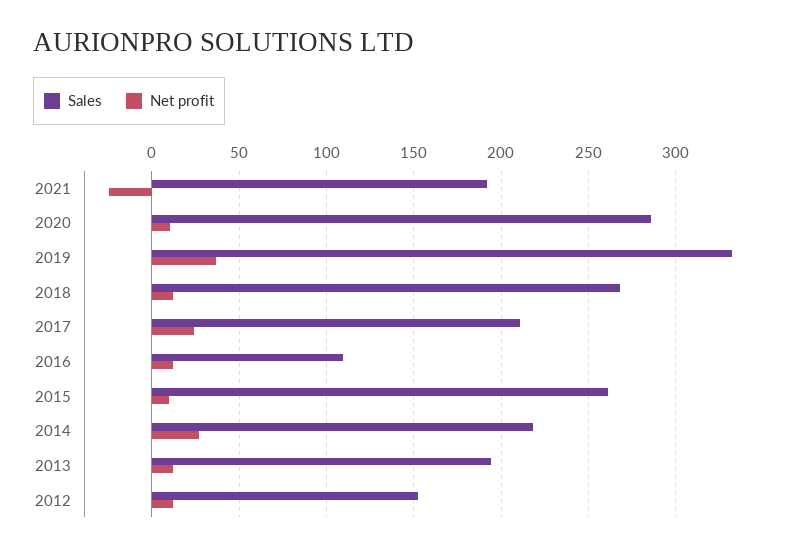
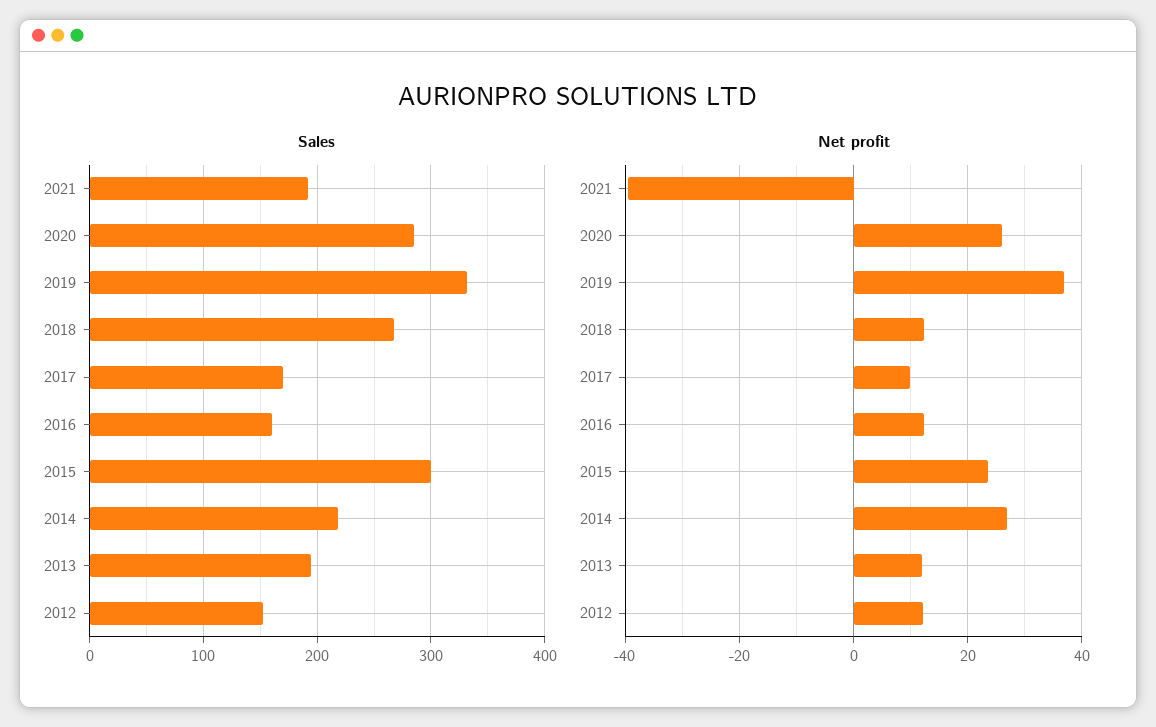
  {
    "Sales": {
      "2021": 190,
      "2020": 285,
      "2019": 330,
      "2018": 270,
-     "2017": 210,
+     "2017": 170,
-     "2016": 110,
+     "2016": 160,
-     "2015": 260,
+     "2015": 300,
      "2014": 220,
      "2013": 195,
      "2012": 150
    },
    "Net profit": {
-     "2021": -25,
+     "2021": -40,
-     "2020": 10,
+     "2020": 26,
      "2019": 36,
      "2018": 12,
-     "2017": 25,
+     "2017": 10,
      "2016": 12,
-     "2015": 10,
+     "2015": 24,
      "2014": 26,
      "2013": 12,
      "2012": 12
    }
  }

